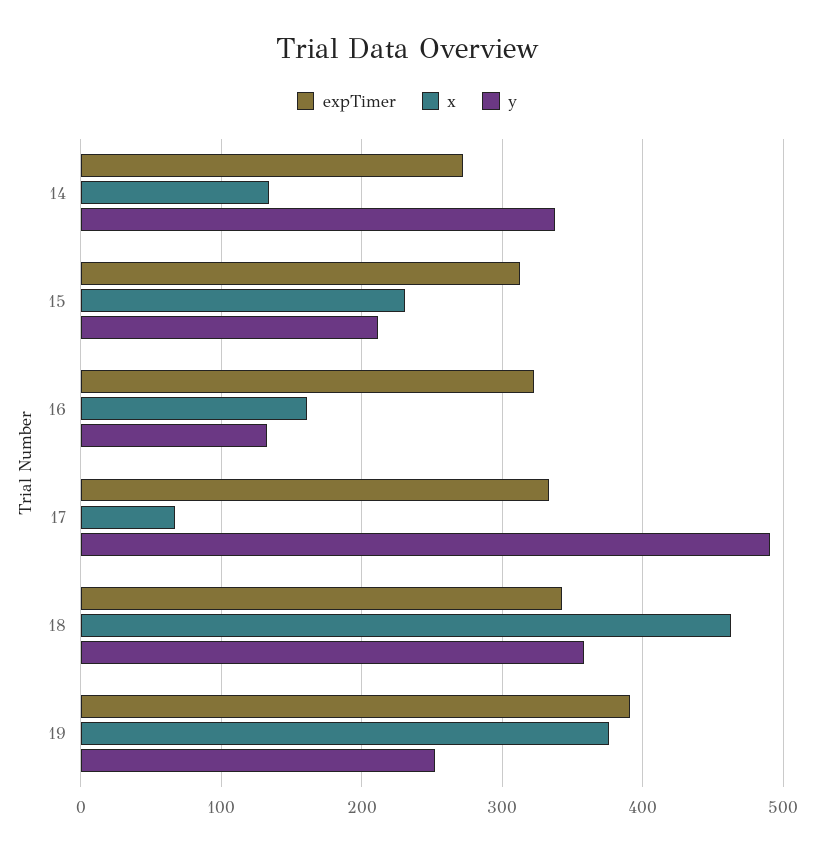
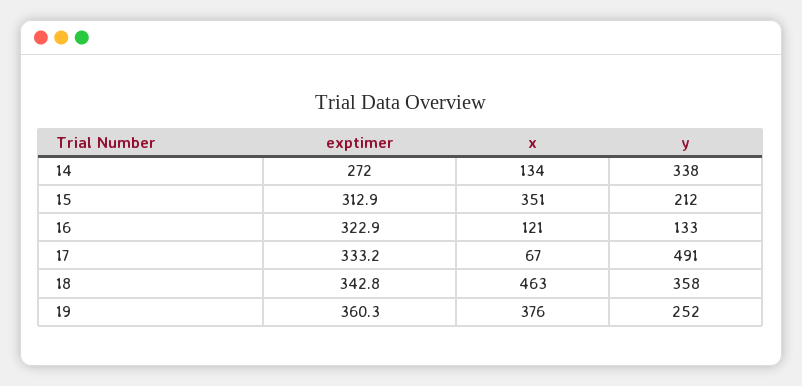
  {
    "expTimer": {
      "14": 272,
      "15": 312.9,
      "16": 322.9,
      "17": 333.2,
      "18": 342.8,
-     "19": 390
+     "19": 360.3
    },
    "x": {
      "14": 134,
-     "15": 230,
+     "15": 351,
-     "16": 160,
+     "16": 121,
      "17": 67,
      "18": 463,
      "19": 376
    },
    "y": {
      "14": 338,
      "15": 212,
      "16": 133,
      "17": 491,
      "18": 358,
      "19": 252
    }
  }

